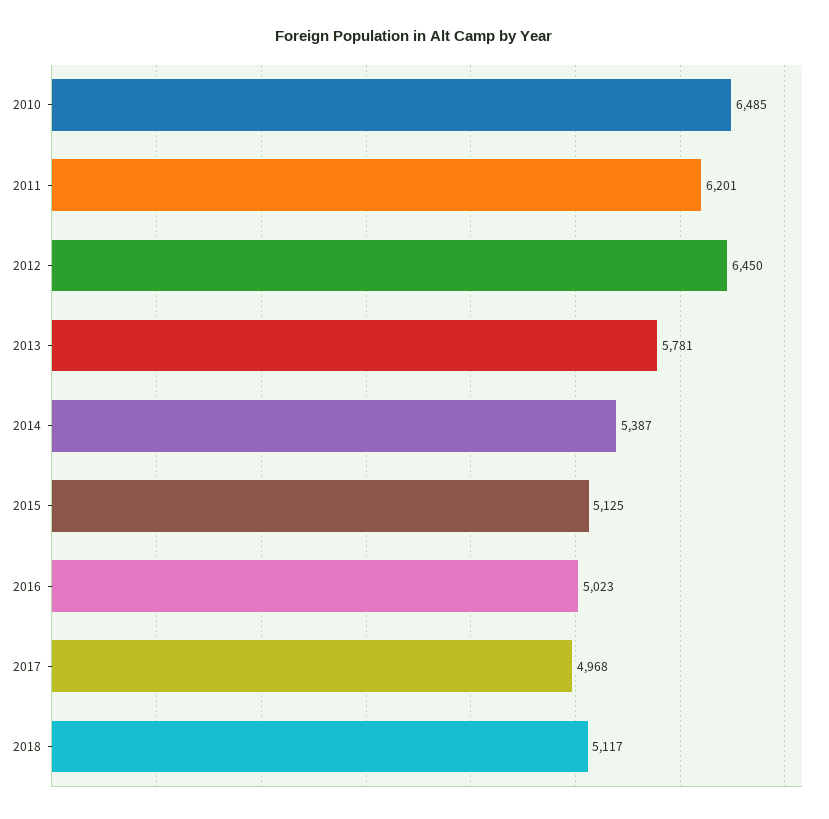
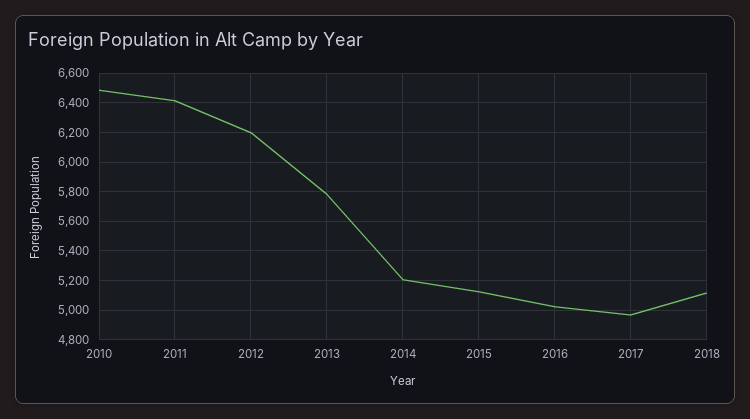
  {
    "2010": 6485,
-   "2011": 6201,
+   "2011": 6400,
-   "2012": 6450,
+   "2012": 6200,
    "2013": 5781,
-   "2014": 5387,
+   "2014": 5200,
    "2015": 5125,
    "2016": 5023,
    "2017": 4968,
    "2018": 5117
  }

